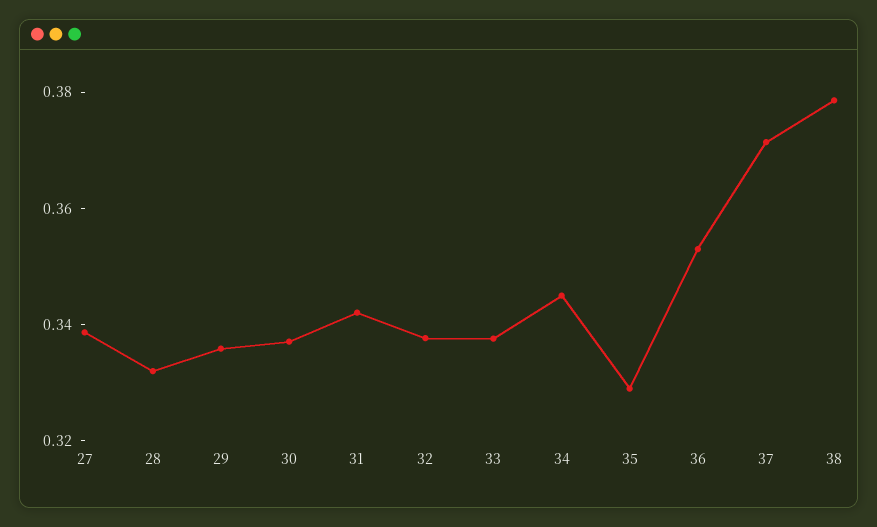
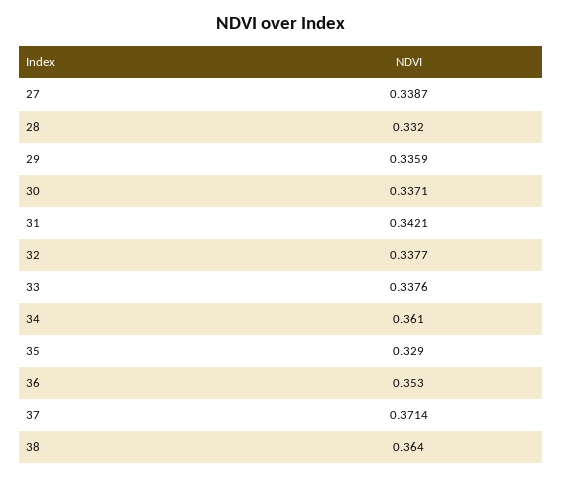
  {
    "27": 0.3387,
    "28": 0.332,
    "29": 0.3359,
    "30": 0.3371,
    "31": 0.3421,
    "32": 0.3377,
    "33": 0.3376,
-   "34": 0.345,
+   "34": 0.361,
    "35": 0.329,
    "36": 0.353,
    "37": 0.3714,
-   "38": 0.38
+   "38": 0.364
  }

